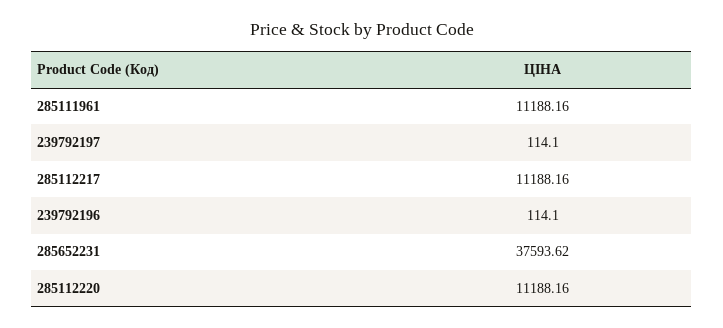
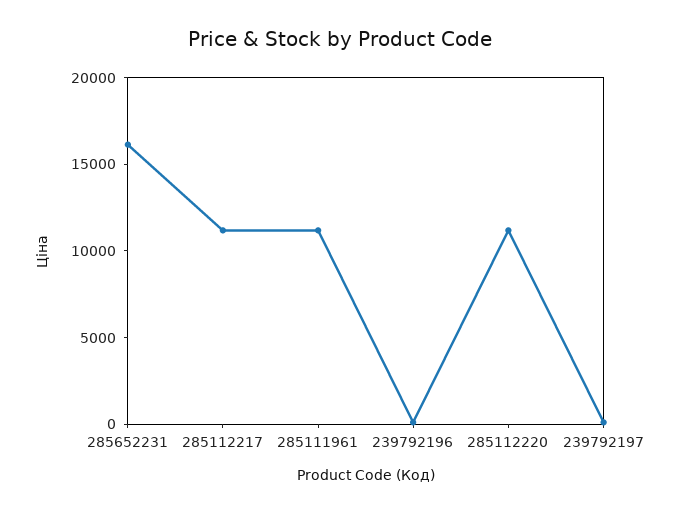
  {
    "285111961": 11188.16,
    "239792197": 114.1,
    "285112217": 11188.16,
    "239792196": 114.1,
-   "285652231": 37593.62,
+   "285652231": 16000,
    "285112220": 11188.16
  }

